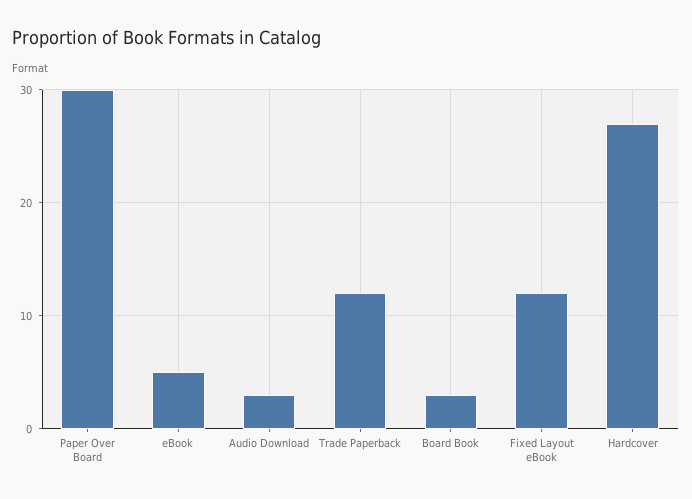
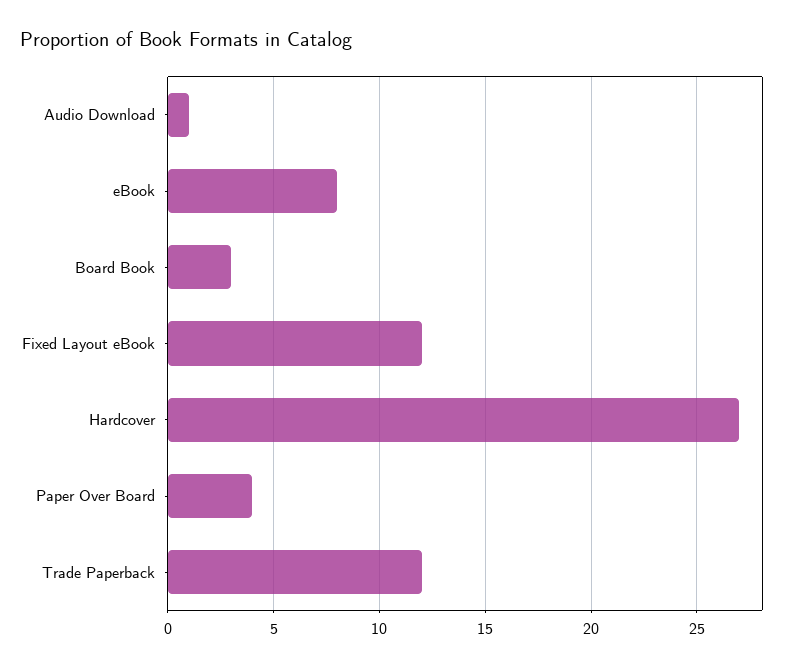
  {
-   "Paper Over Board": 30,
+   "Paper Over Board": 4,
-   "eBook": 5,
+   "eBook": 8,
-   "Audio Download": 3,
+   "Audio Download": 1,
    "Trade Paperback": 12,
    "Board Book": 3,
    "Fixed Layout eBook": 12,
    "Hardcover": 27
  }

